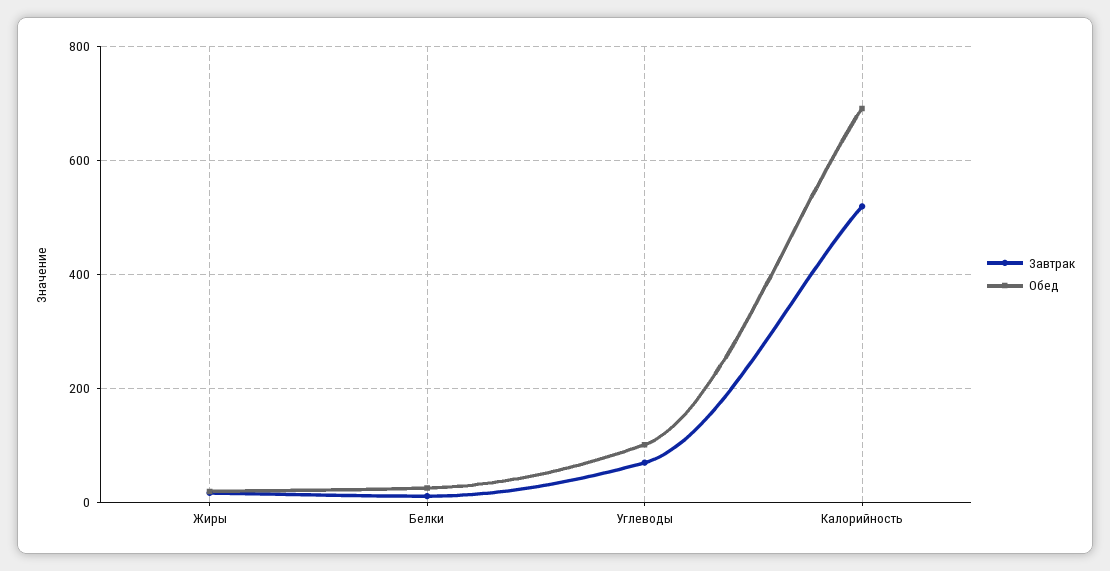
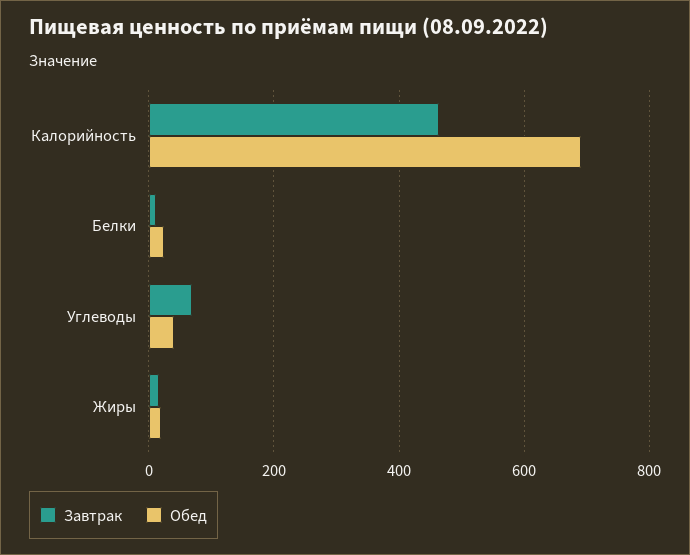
  {
    "Завтрак": {
      "Жиры": 20,
      "Белки": 20,
      "Углеводы": 60,
-     "Калорийность": 520
+     "Калорийность": 460
    },
    "Обед": {
      "Жиры": 20,
      "Белки": 20,
-     "Углеводы": 100,
+     "Углеводы": 40,
      "Калорийность": 700
    }
  }

